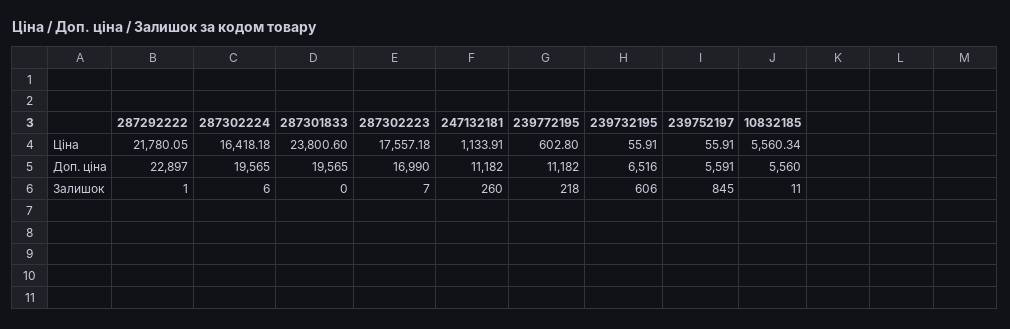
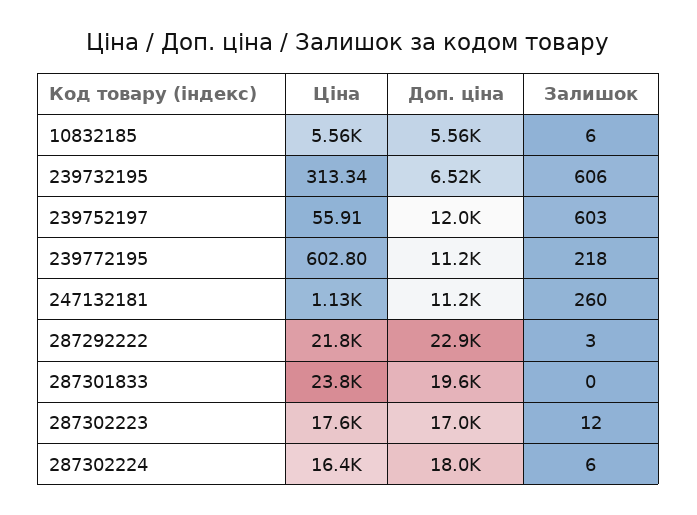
  {
    "287292222": {
      "Ціна": 21780.05,
      "Доп. ціна": 22897,
-     "Залишок": 1
+     "Залишок": 3
    },
    "287302224": {
      "Ціна": 16418.18,
-     "Доп. ціна": 19565,
+     "Доп. ціна": 18000,
      "Залишок": 6
    },
    "287301833": {
      "Ціна": 23800.6,
      "Доп. ціна": 19565,
      "Залишок": 0
    },
    "287302223": {
      "Ціна": 17557.18,
      "Доп. ціна": 16990,
-     "Залишок": 7
+     "Залишок": 12
    },
    "247132181": {
      "Ціна": 1133.91,
      "Доп. ціна": 11182,
      "Залишок": 260
    },
    "239772195": {
      "Ціна": 602.8,
      "Доп. ціна": 11182,
      "Залишок": 218
    },
    "239732195": {
-     "Ціна": 55.91,
+     "Ціна": 313.34,
      "Доп. ціна": 6516,
      "Залишок": 606
    },
    "239752197": {
      "Ціна": 55.91,
-     "Доп. ціна": 5591,
+     "Доп. ціна": 12000,
-     "Залишок": 845
+     "Залишок": 603
    },
    "10832185": {
      "Ціна": 5560.34,
      "Доп. ціна": 5560,
-     "Залишок": 11
+     "Залишок": 6
    }
  }

